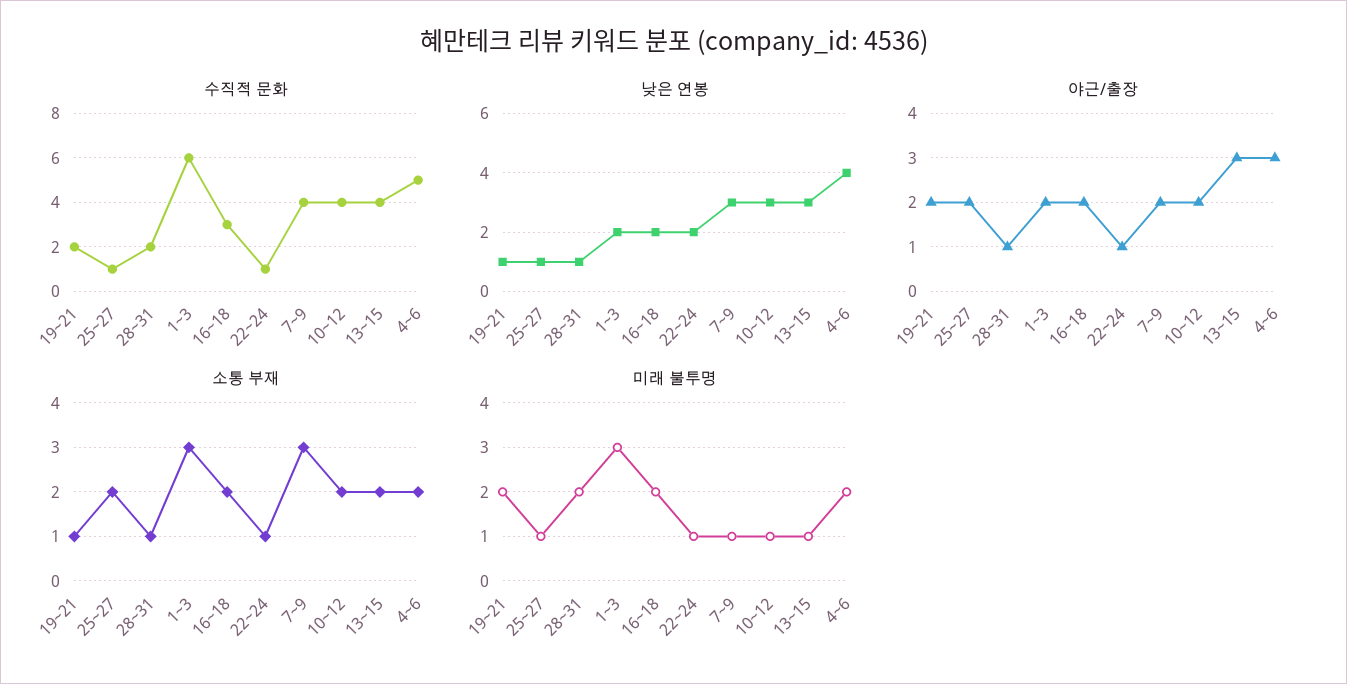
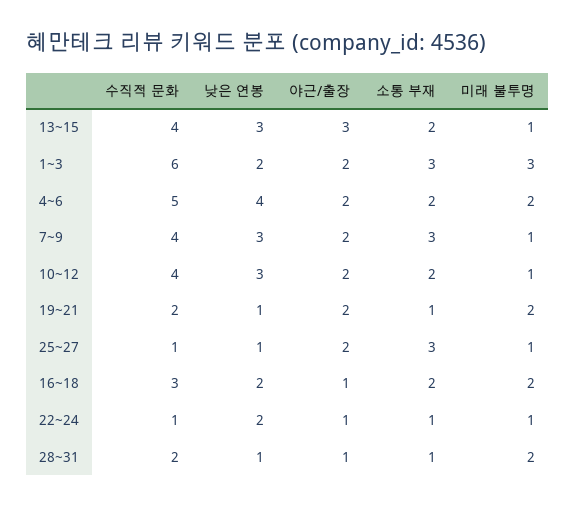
  {
    "수직적 문화": {
      "19~21": 2,
      "25~27": 1,
      "28~31": 2,
      "1~3": 6,
      "16~18": 3,
      "22~24": 1,
      "7~9": 4,
      "10~12": 4,
      "13~15": 4,
      "4~6": 5
    },
    "낮은 연봉": {
      "19~21": 1,
      "25~27": 1,
      "28~31": 1,
      "1~3": 2,
      "16~18": 2,
      "22~24": 2,
      "7~9": 3,
      "10~12": 3,
      "13~15": 3,
      "4~6": 4
    },
    "야근/출장": {
      "19~21": 2,
      "25~27": 2,
      "28~31": 1,
      "1~3": 2,
-     "16~18": 2,
+     "16~18": 1,
      "22~24": 1,
      "7~9": 2,
      "10~12": 2,
      "13~15": 3,
-     "4~6": 3
+     "4~6": 2
    },
    "소통 부재": {
      "19~21": 1,
-     "25~27": 2,
+     "25~27": 3,
      "28~31": 1,
      "1~3": 3,
      "16~18": 2,
      "22~24": 1,
      "7~9": 3,
      "10~12": 2,
      "13~15": 2,
      "4~6": 2
    },
    "미래 불투명": {
      "19~21": 2,
      "25~27": 1,
      "28~31": 2,
      "1~3": 3,
      "16~18": 2,
      "22~24": 1,
      "7~9": 1,
      "10~12": 1,
      "13~15": 1,
      "4~6": 2
    }
  }

